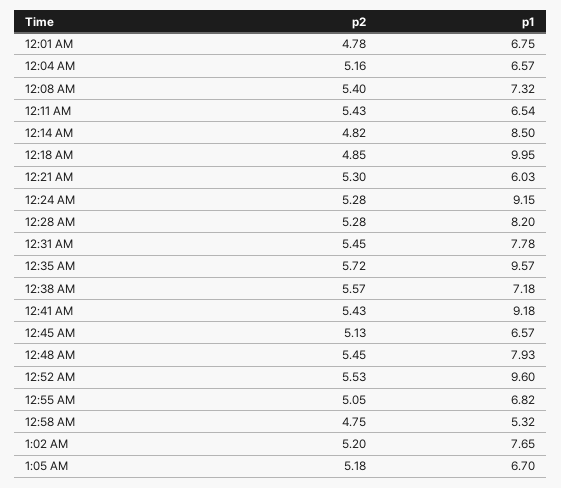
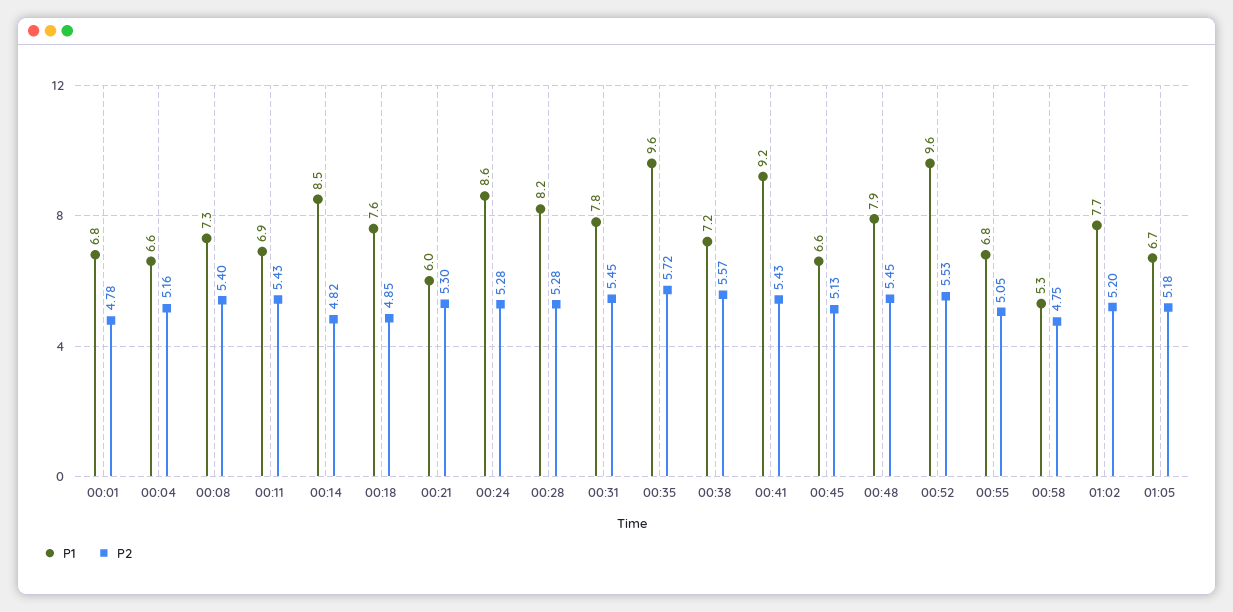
  {
    "p2": {
      "12:01 AM": 4.78,
      "12:04 AM": 5.16,
      "12:08 AM": 5.4,
      "12:11 AM": 5.43,
      "12:14 AM": 4.82,
      "12:18 AM": 4.85,
      "12:21 AM": 5.3,
      "12:24 AM": 5.28,
      "12:28 AM": 5.28,
      "12:31 AM": 5.45,
      "12:35 AM": 5.72,
      "12:38 AM": 5.57,
      "12:41 AM": 5.43,
      "12:45 AM": 5.13,
      "12:48 AM": 5.45,
      "12:52 AM": 5.53,
      "12:55 AM": 5.05,
      "12:58 AM": 4.75,
      "1:02 AM": 5.2,
      "1:05 AM": 5.18
    },
    "p1": {
      "12:01 AM": 6.75,
      "12:04 AM": 6.57,
      "12:08 AM": 7.32,
-     "12:11 AM": 6.54,
+     "12:11 AM": 6.9,
      "12:14 AM": 8.5,
-     "12:18 AM": 9.95,
+     "12:18 AM": 7.6,
      "12:21 AM": 6.03,
-     "12:24 AM": 9.15,
+     "12:24 AM": 8.6,
      "12:28 AM": 8.2,
      "12:31 AM": 7.78,
      "12:35 AM": 9.57,
      "12:38 AM": 7.18,
      "12:41 AM": 9.18,
      "12:45 AM": 6.57,
      "12:48 AM": 7.93,
      "12:52 AM": 9.6,
      "12:55 AM": 6.82,
      "12:58 AM": 5.32,
      "1:02 AM": 7.65,
      "1:05 AM": 6.7
    }
  }

